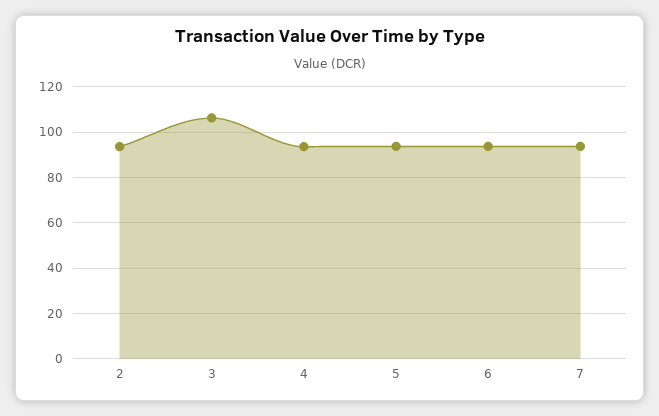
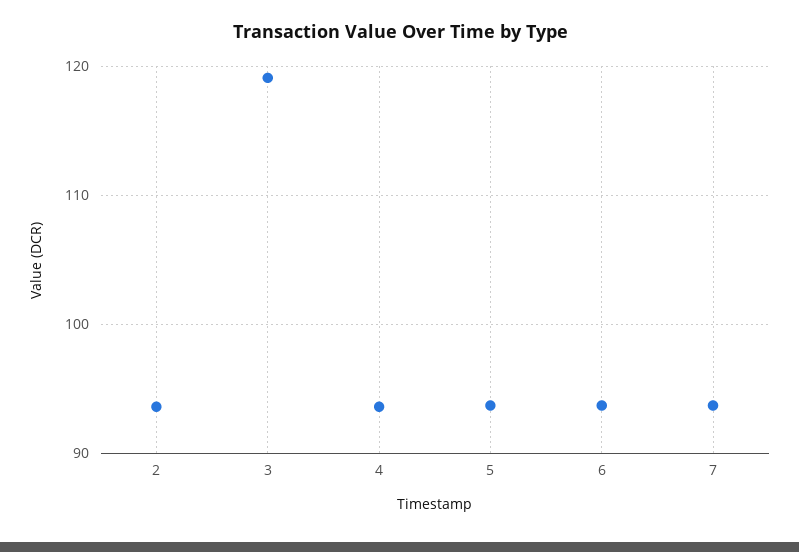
  {
    "2": 94,
-   "3": 105,
+   "3": 119,
    "4": 94,
    "5": 94,
    "6": 94,
    "7": 94
  }

